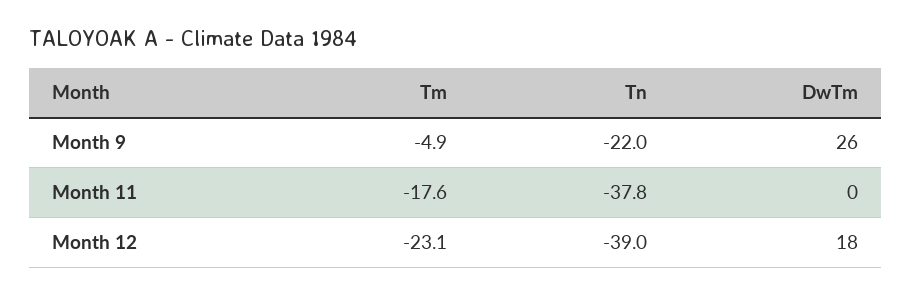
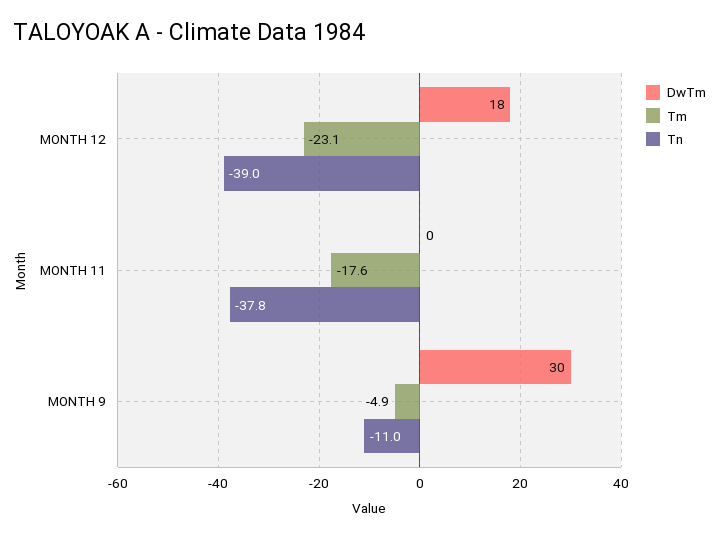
  {
    "Tm": {
      "Month 9": -4.9,
      "Month 11": -17.6,
      "Month 12": -23.1
    },
    "Tn": {
-     "Month 9": -22,
+     "Month 9": -11,
      "Month 11": -37.8,
      "Month 12": -39
    },
    "DwTm": {
-     "Month 9": 26,
+     "Month 9": 30,
      "Month 11": 0,
      "Month 12": 18
    }
  }

